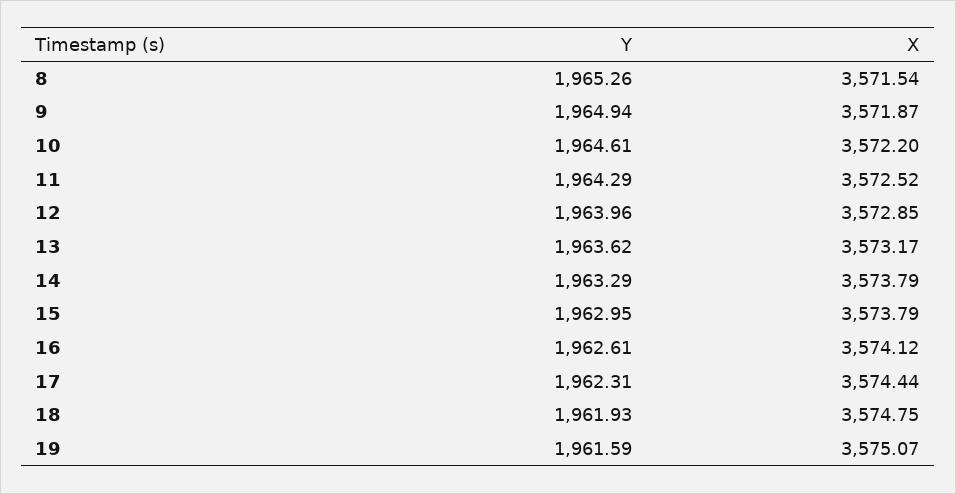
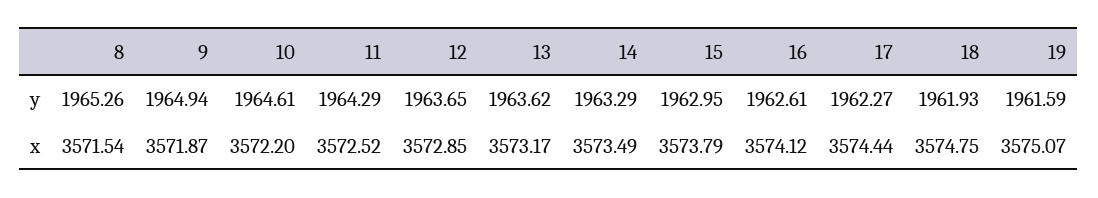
  {
    "Y": {
      "8": 1965.26,
      "9": 1964.94,
      "10": 1964.61,
      "11": 1964.29,
-     "12": 1963.96,
+     "12": 1963.65,
      "13": 1963.62,
      "14": 1963.29,
      "15": 1962.95,
      "16": 1962.61,
-     "17": 1962.31,
+     "17": 1962.27,
      "18": 1961.93,
      "19": 1961.59
    },
    "X": {
      "8": 3571.54,
      "9": 3571.87,
      "10": 3572.2,
      "11": 3572.52,
      "12": 3572.85,
      "13": 3573.17,
-     "14": 3573.79,
+     "14": 3573.49,
      "15": 3573.79,
      "16": 3574.12,
      "17": 3574.44,
      "18": 3574.75,
      "19": 3575.07
    }
  }

